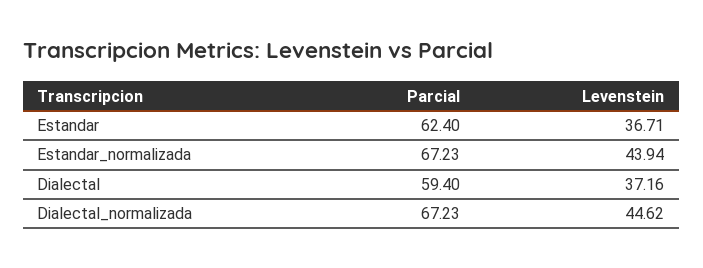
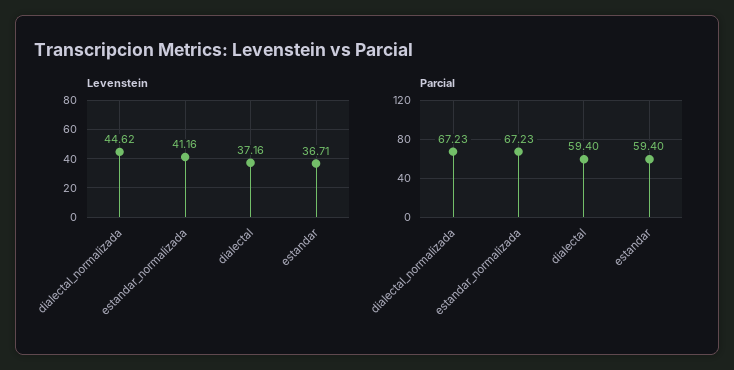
  {
    "Parcial": {
-     "Estandar": 62.4,
+     "Estandar": 59.4,
      "Estandar_normalizada": 67.23,
      "Dialectal": 59.4,
      "Dialectal_normalizada": 67.23
    },
    "Levenstein": {
      "Estandar": 36.71,
-     "Estandar_normalizada": 43.94,
+     "Estandar_normalizada": 41.16,
      "Dialectal": 37.16,
      "Dialectal_normalizada": 44.62
    }
  }

